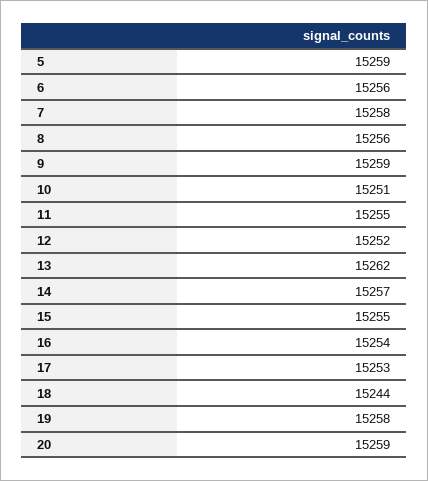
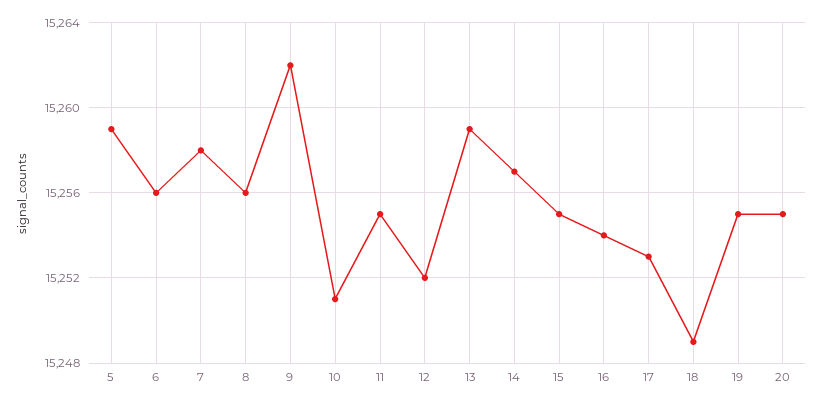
  {
    "5": 15259,
    "6": 15256,
    "7": 15258,
    "8": 15256,
-   "9": 15259,
+   "9": 15262,
    "10": 15251,
    "11": 15255,
    "12": 15252,
-   "13": 15262,
+   "13": 15259,
    "14": 15257,
    "15": 15255,
    "16": 15254,
    "17": 15253,
-   "18": 15244,
+   "18": 15249,
-   "19": 15258,
+   "19": 15255,
-   "20": 15259
+   "20": 15255
  }

